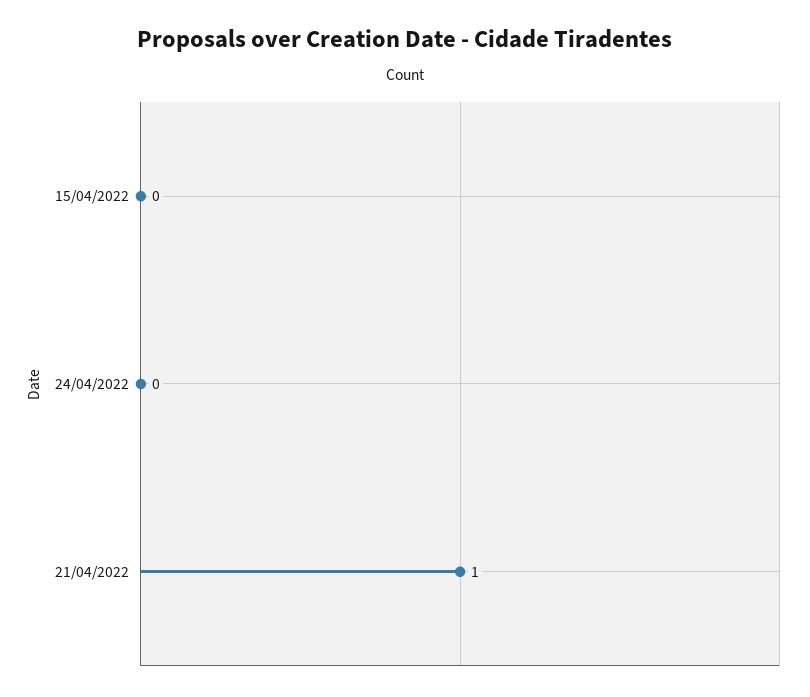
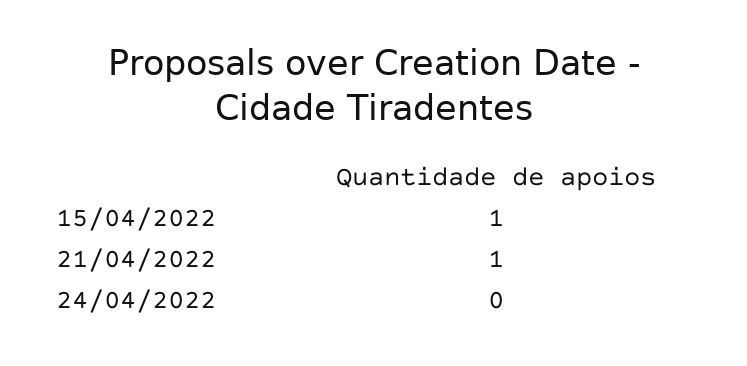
  {
-   "15/04/2022": 0,
+   "15/04/2022": 1,
    "24/04/2022": 0,
    "21/04/2022": 1
  }

